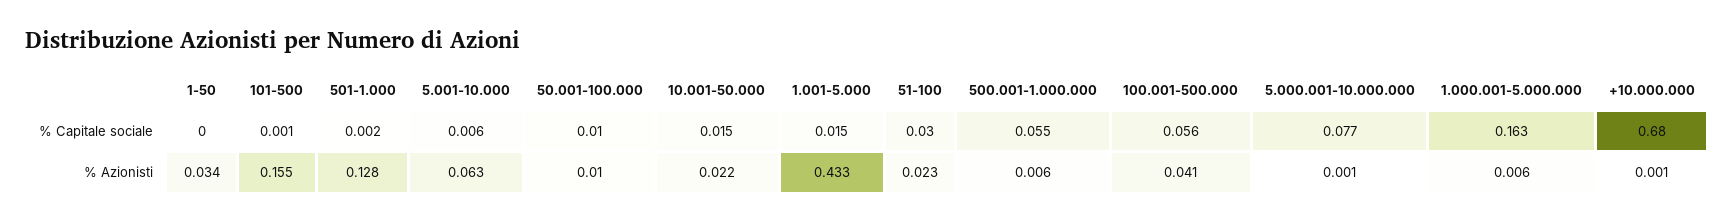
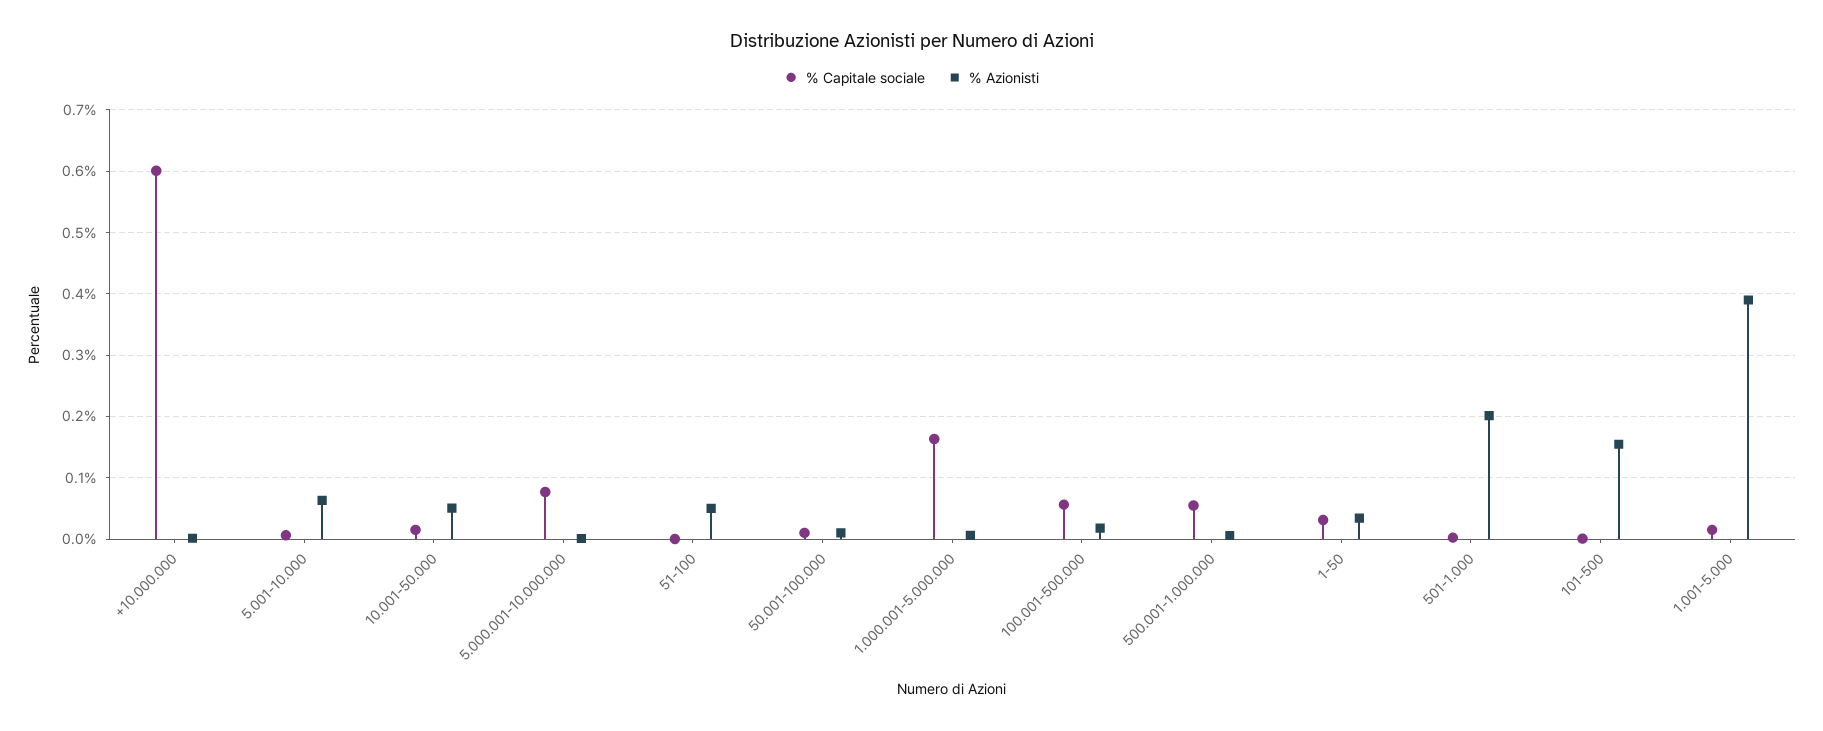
  {
    "% Capitale sociale": {
-     "1-50": 0,
+     "1-50": 0.03,
      "101-500": 0.001,
      "501-1.000": 0.002,
      "5.001-10.000": 0.006,
      "50.001-100.000": 0.01,
      "10.001-50.000": 0.015,
      "1.001-5.000": 0.015,
-     "51-100": 0.03,
+     "51-100": 0,
      "500.001-1.000.000": 0.055,
      "100.001-500.000": 0.056,
      "5.000.001-10.000.000": 0.077,
      "1.000.001-5.000.000": 0.163,
-     "+10.000.000": 0.68
+     "+10.000.000": 0.6
    },
    "% Azionisti": {
      "1-50": 0.034,
      "101-500": 0.155,
-     "501-1.000": 0.128,
+     "501-1.000": 0.2,
      "5.001-10.000": 0.063,
      "50.001-100.000": 0.01,
-     "10.001-50.000": 0.022,
+     "10.001-50.000": 0.05,
-     "1.001-5.000": 0.433,
+     "1.001-5.000": 0.39,
-     "51-100": 0.023,
+     "51-100": 0.05,
      "500.001-1.000.000": 0.006,
-     "100.001-500.000": 0.041,
+     "100.001-500.000": 0.02,
      "5.000.001-10.000.000": 0.001,
      "1.000.001-5.000.000": 0.006,
      "+10.000.000": 0.001
    }
  }

